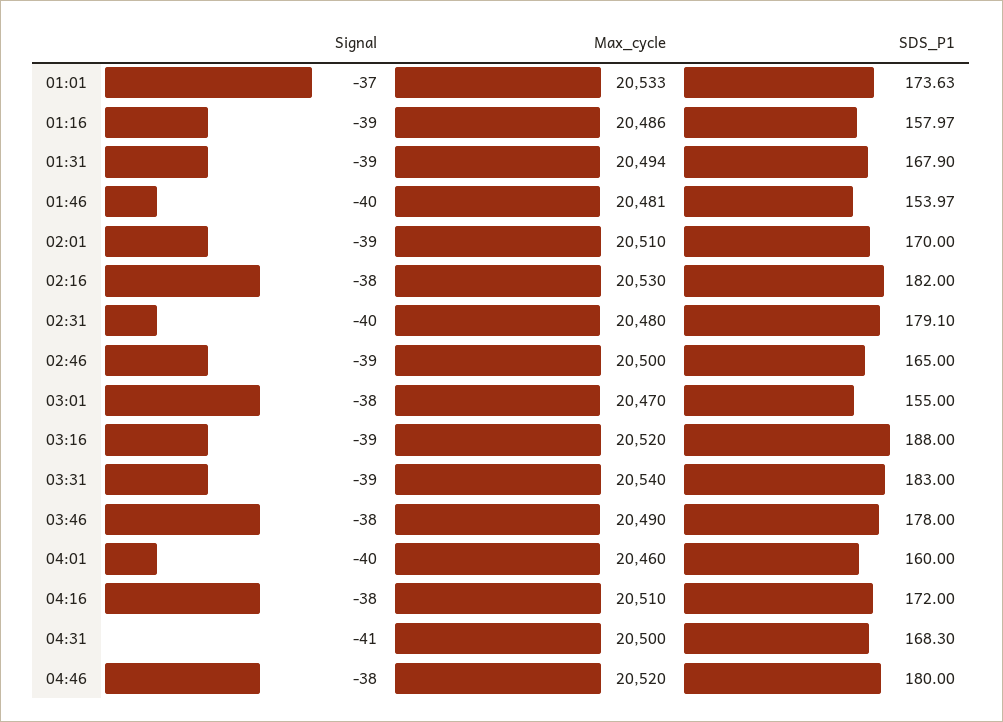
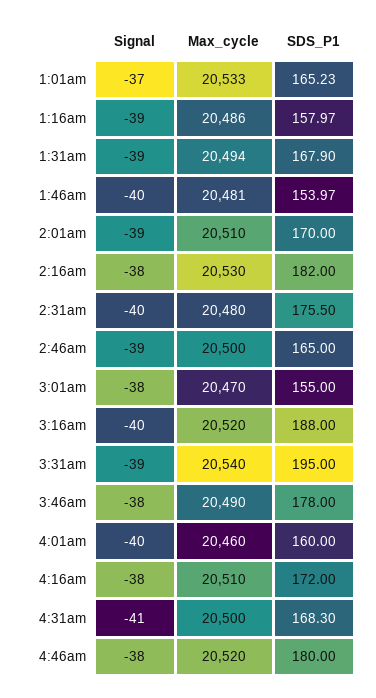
  {
    "Signal": {
      "01:01": -37,
      "01:16": -39,
      "01:31": -39,
      "01:46": -40,
      "02:01": -39,
      "02:16": -38,
      "02:31": -40,
      "02:46": -39,
      "03:01": -38,
-     "03:16": -39,
+     "03:16": -40,
      "03:31": -39,
      "03:46": -38,
      "04:01": -40,
      "04:16": -38,
      "04:31": -41,
      "04:46": -38
    },
    "Max_cycle": {
      "01:01": 20533,
      "01:16": 20486,
      "01:31": 20494,
      "01:46": 20481,
      "02:01": 20510,
      "02:16": 20530,
      "02:31": 20480,
      "02:46": 20500,
      "03:01": 20470,
      "03:16": 20520,
      "03:31": 20540,
      "03:46": 20490,
      "04:01": 20460,
      "04:16": 20510,
      "04:31": 20500,
      "04:46": 20520
    },
    "SDS_P1": {
-     "01:01": 173.63,
+     "01:01": 165.23,
      "01:16": 157.97,
      "01:31": 167.9,
      "01:46": 153.97,
      "02:01": 170,
      "02:16": 182,
-     "02:31": 179.1,
+     "02:31": 175.5,
      "02:46": 165,
      "03:01": 155,
      "03:16": 188,
-     "03:31": 183,
+     "03:31": 195,
      "03:46": 178,
      "04:01": 160,
      "04:16": 172,
      "04:31": 168.3,
      "04:46": 180
    }
  }

